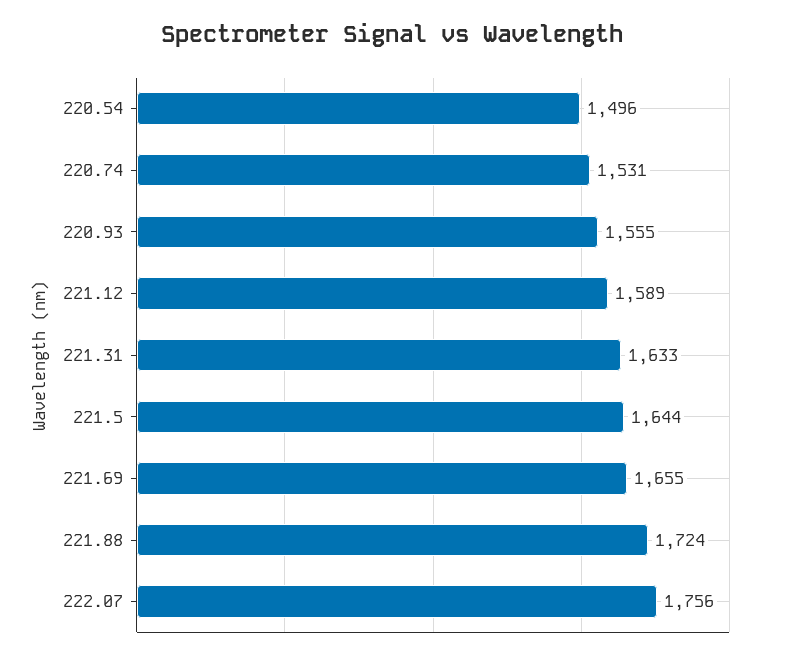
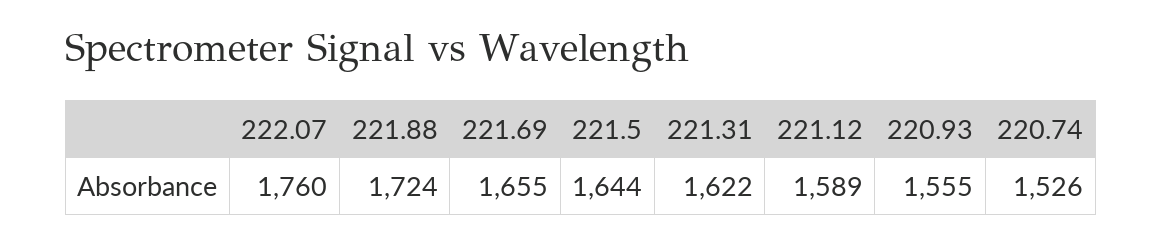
  {
-   "220.54": 1496,
-   "220.74": 1531,
+   "220.74": 1526,
    "220.93": 1555,
    "221.12": 1589,
-   "221.31": 1633,
+   "221.31": 1622,
    "221.5": 1644,
    "221.69": 1655,
    "221.88": 1724,
-   "222.07": 1756
+   "222.07": 1760
  }

